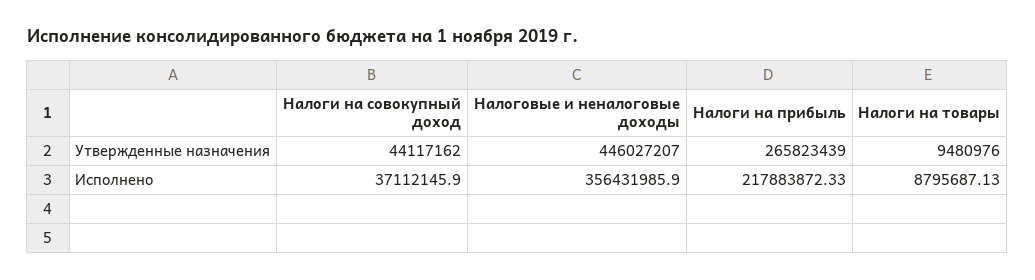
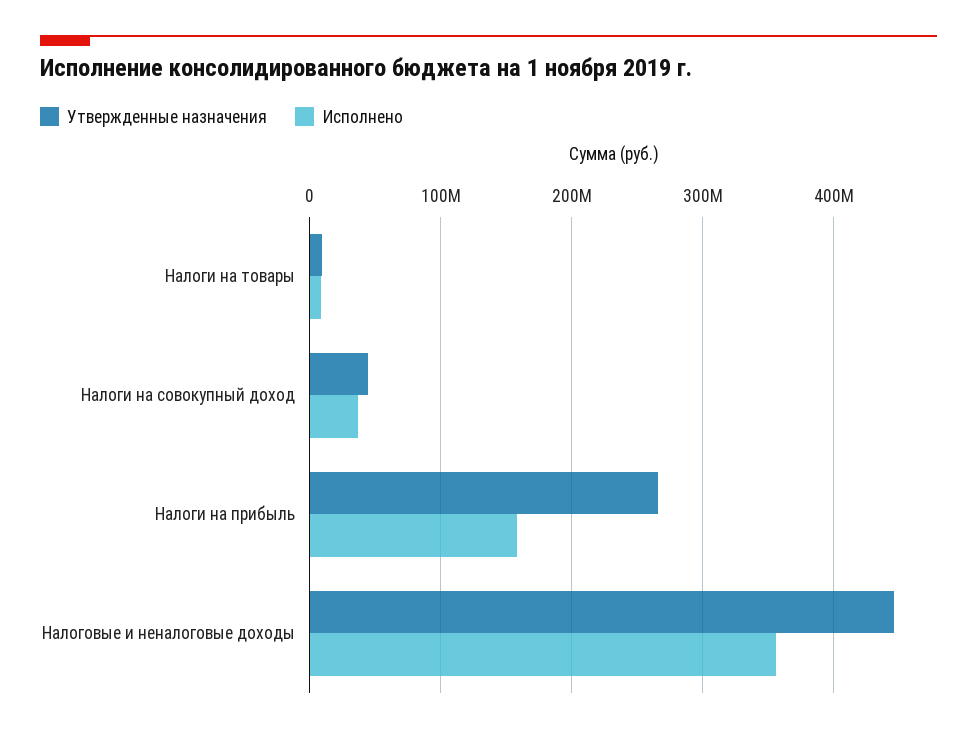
  {
    "Утвержденные назначения": {
      "Налоги на совокупный доход": 44117162,
      "Налоговые и неналоговые доходы": 446027207,
      "Налоги на прибыль": 265823439,
      "Налоги на товары": 9480976
    },
    "Исполнено": {
      "Налоги на совокупный доход": 37112145.9,
      "Налоговые и неналоговые доходы": 356431985.9,
-     "Налоги на прибыль": 217883872.33,
+     "Налоги на прибыль": 160000000,
      "Налоги на товары": 8795687.13
    }
  }

